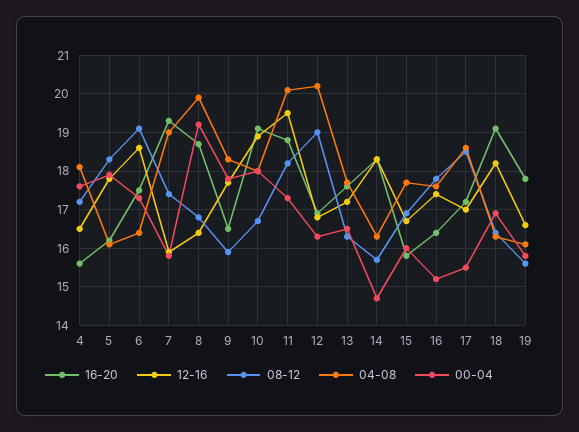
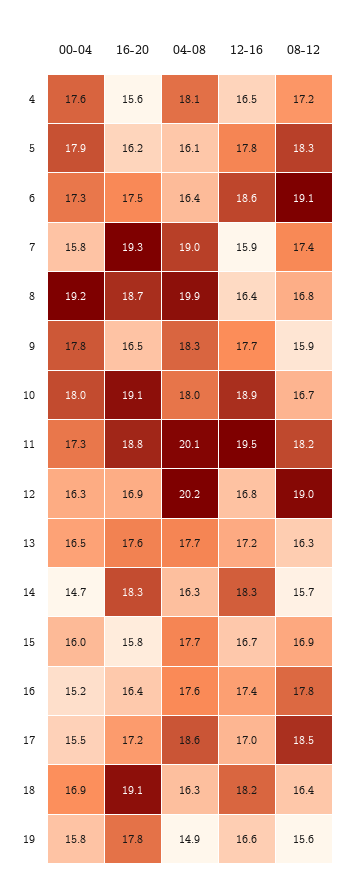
  {
    "16-20": {
      "4": 15.6,
      "5": 16.2,
      "6": 17.5,
      "7": 19.3,
      "8": 18.7,
      "9": 16.5,
      "10": 19.1,
      "11": 18.8,
      "12": 16.9,
      "13": 17.6,
      "14": 18.3,
      "15": 15.8,
      "16": 16.4,
      "17": 17.2,
      "18": 19.1,
      "19": 17.8
    },
    "12-16": {
      "4": 16.5,
      "5": 17.8,
      "6": 18.6,
      "7": 15.9,
      "8": 16.4,
      "9": 17.7,
      "10": 18.9,
      "11": 19.5,
      "12": 16.8,
      "13": 17.2,
      "14": 18.3,
      "15": 16.7,
      "16": 17.4,
      "17": 17,
      "18": 18.2,
      "19": 16.6
    },
    "08-12": {
      "4": 17.2,
      "5": 18.3,
      "6": 19.1,
      "7": 17.4,
      "8": 16.8,
      "9": 15.9,
      "10": 16.7,
      "11": 18.2,
      "12": 19,
      "13": 16.3,
      "14": 15.7,
      "15": 16.9,
      "16": 17.8,
      "17": 18.5,
      "18": 16.4,
      "19": 15.6
    },
    "04-08": {
      "4": 18.1,
      "5": 16.1,
      "6": 16.4,
      "7": 19,
      "8": 19.9,
      "9": 18.3,
      "10": 18,
      "11": 20.1,
      "12": 20.2,
      "13": 17.7,
      "14": 16.3,
      "15": 17.7,
      "16": 17.6,
      "17": 18.6,
      "18": 16.3,
-     "19": 16
+     "19": 14.9
    },
    "00-04": {
      "4": 17.6,
      "5": 17.9,
      "6": 17.3,
      "7": 15.8,
      "8": 19.2,
      "9": 17.8,
      "10": 18,
      "11": 17.3,
      "12": 16.3,
      "13": 16.5,
      "14": 14.7,
      "15": 16,
      "16": 15.2,
      "17": 15.5,
      "18": 16.9,
      "19": 15.8
    }
  }

